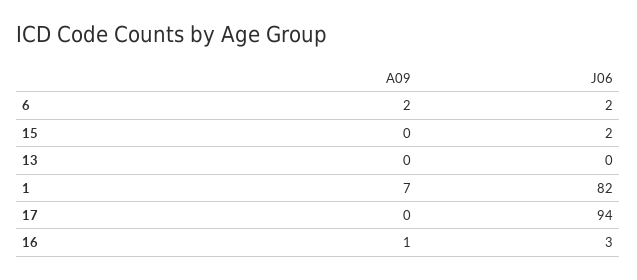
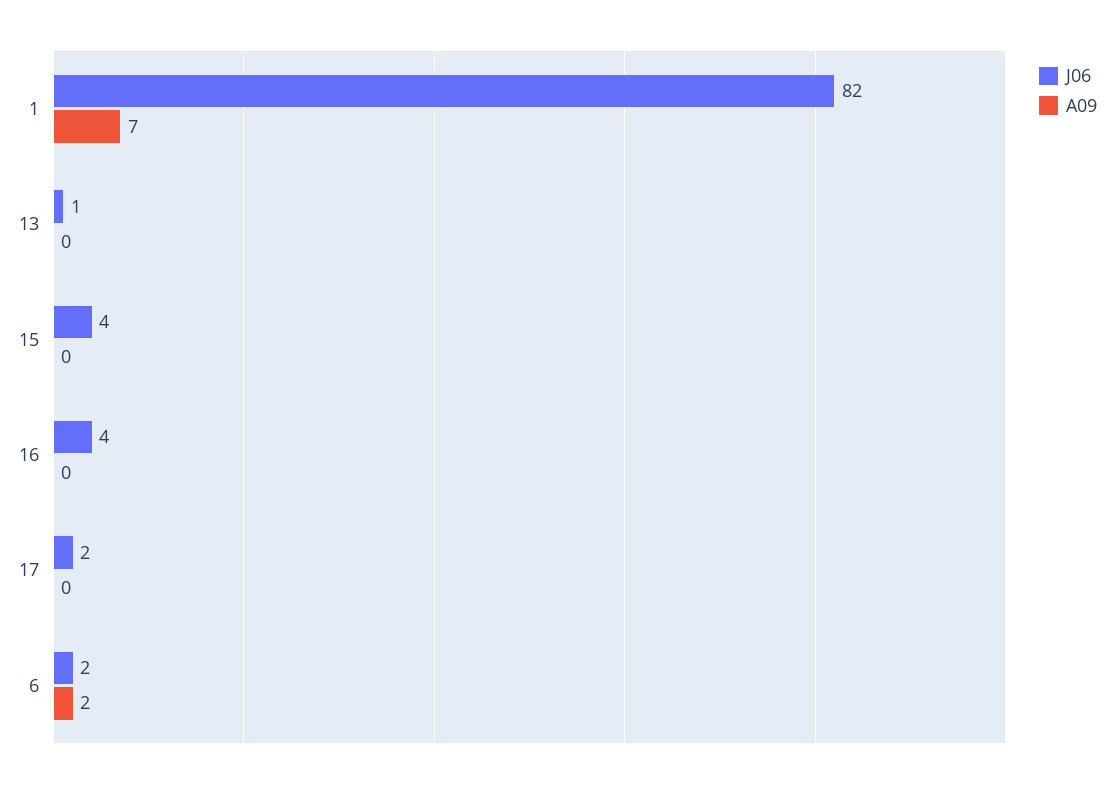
  {
    "A09": {
      "6": 2,
      "15": 0,
      "13": 0,
      "1": 7,
      "17": 0,
-     "16": 1
+     "16": 0
    },
    "J06": {
      "6": 2,
-     "15": 2,
+     "15": 4,
-     "13": 0,
+     "13": 1,
      "1": 82,
-     "17": 94,
+     "17": 2,
-     "16": 3
+     "16": 4
    }
  }

